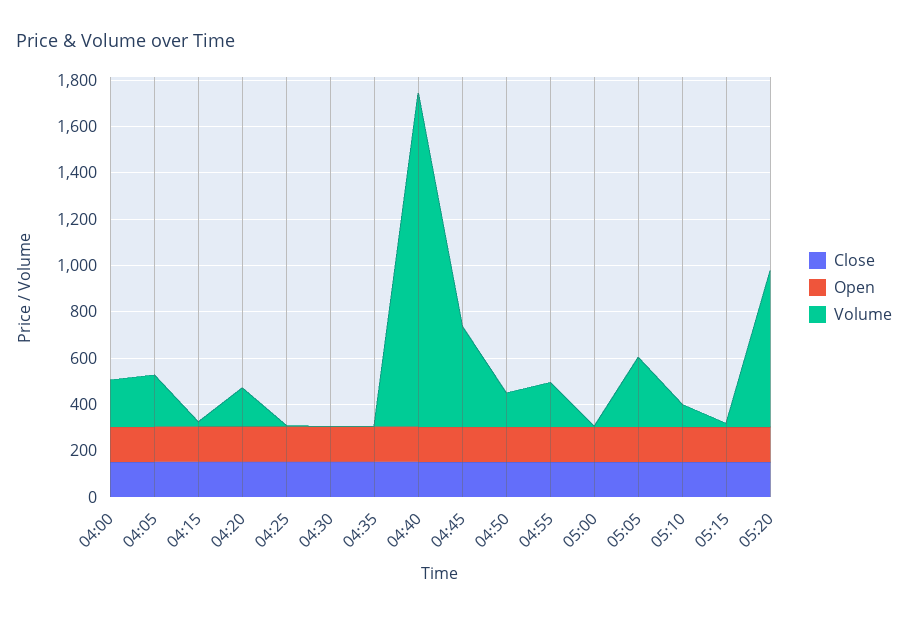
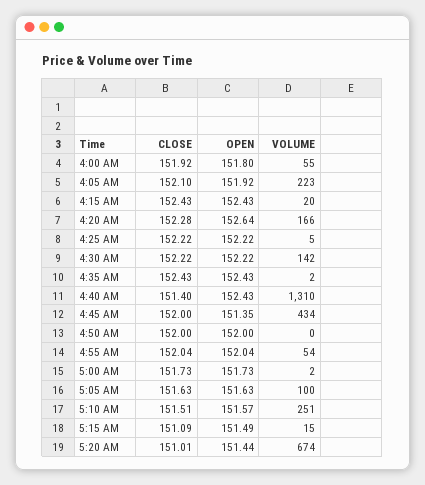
  {
    "Close": {
      "04:00": 151.92,
      "04:05": 152.1,
      "04:15": 152.43,
      "04:20": 152.28,
      "04:25": 152.22,
      "04:30": 152.22,
      "04:35": 152.43,
      "04:40": 151.4,
      "04:45": 152,
      "04:50": 152,
      "04:55": 152.04,
      "05:00": 151.73,
      "05:05": 151.63,
      "05:10": 151.51,
      "05:15": 151.09,
      "05:20": 151.01
    },
    "Open": {
      "04:00": 151.8,
      "04:05": 151.92,
      "04:15": 152.43,
      "04:20": 152.64,
      "04:25": 152.22,
      "04:30": 152.22,
      "04:35": 152.43,
      "04:40": 152.43,
      "04:45": 151.35,
      "04:50": 152,
      "04:55": 152.04,
      "05:00": 151.73,
      "05:05": 151.63,
      "05:10": 151.57,
      "05:15": 151.49,
      "05:20": 151.44
    },
    "Volume": {
-     "04:00": 200,
+     "04:00": 55,
      "04:05": 223,
      "04:15": 20,
      "04:20": 166,
      "04:25": 5,
-     "04:30": 0,
+     "04:30": 142,
      "04:35": 2,
-     "04:40": 1450,
+     "04:40": 1310,
      "04:45": 434,
-     "04:50": 150,
+     "04:50": 0,
-     "04:55": 200,
+     "04:55": 54,
      "05:00": 2,
-     "05:05": 300,
+     "05:05": 100,
-     "05:10": 100,
+     "05:10": 251,
      "05:15": 15,
      "05:20": 674
    }
  }

